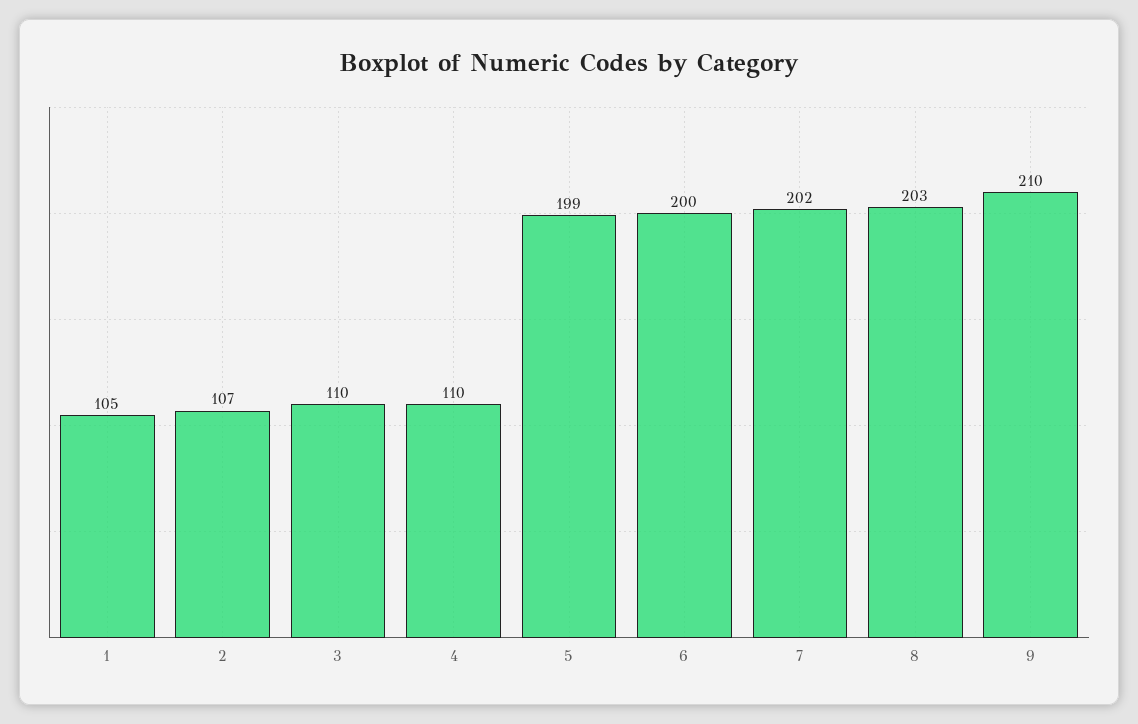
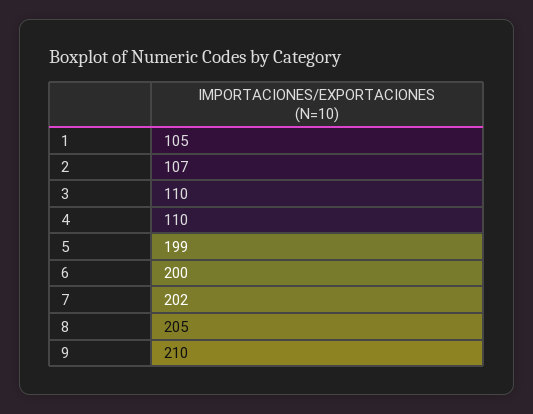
  {
    "1": 105,
    "2": 107,
    "3": 110,
    "4": 110,
    "5": 199,
    "6": 200,
    "7": 202,
-   "8": 203,
+   "8": 205,
    "9": 210
  }

